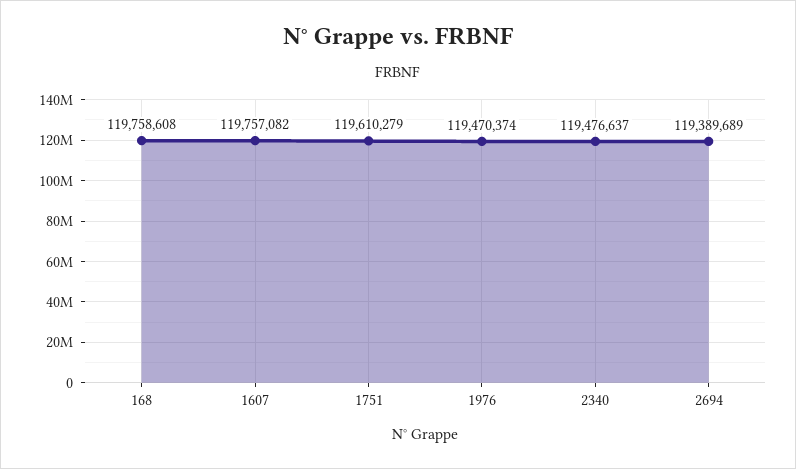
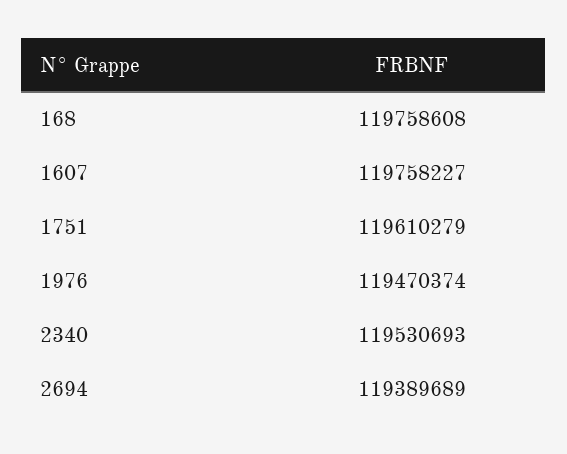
  {
    "168": 119758608,
-   "1607": 119757082,
+   "1607": 119758227,
    "1751": 119610279,
    "1976": 119470374,
-   "2340": 119476637,
+   "2340": 119530693,
    "2694": 119389689
  }

